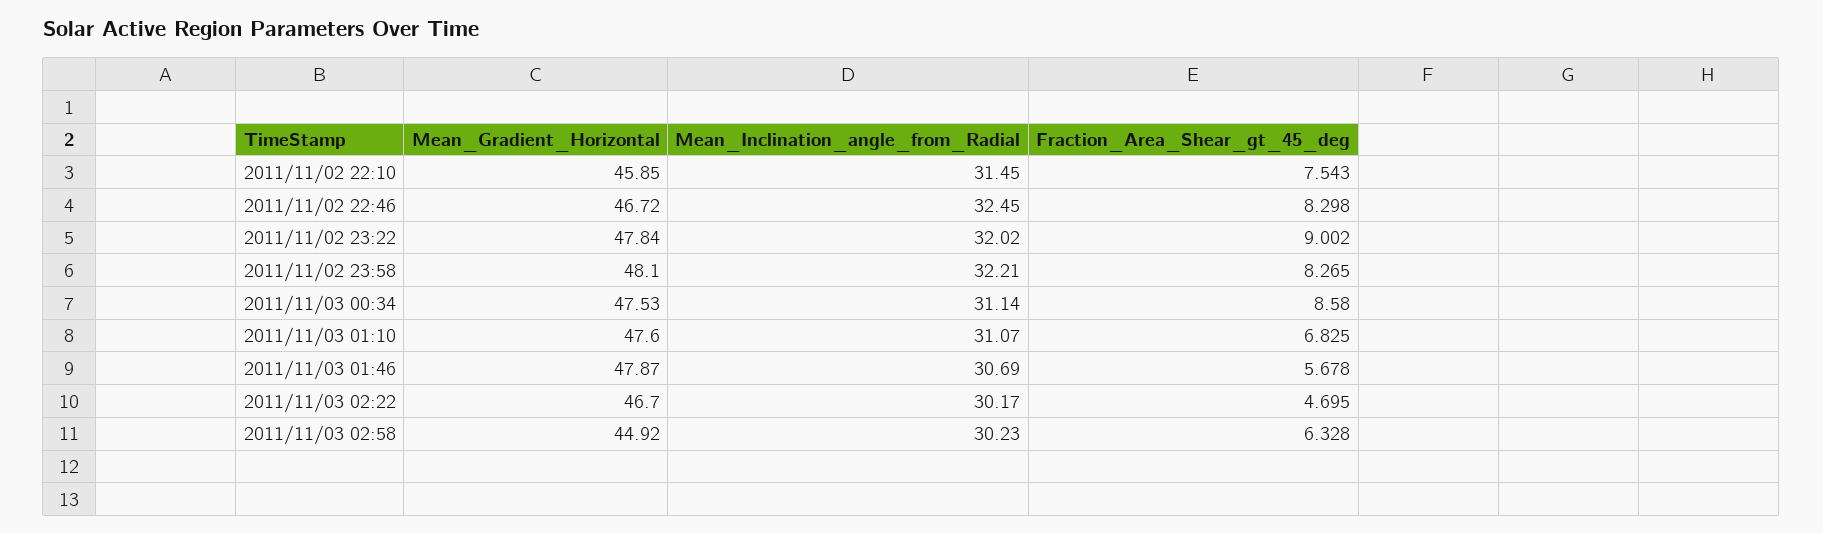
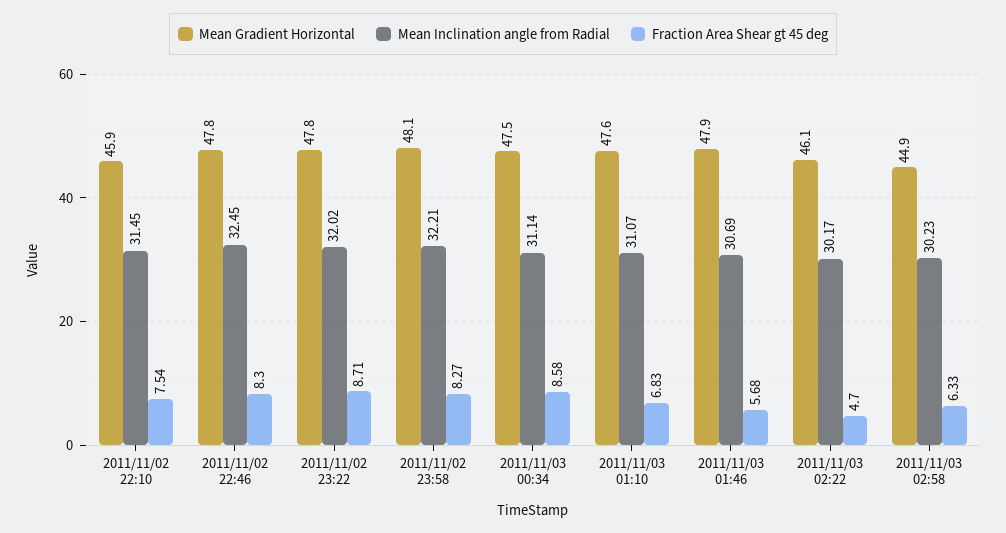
  {
    "Mean_Gradient_Horizontal": {
      "2011/11/02 22:10": 45.85,
-     "2011/11/02 22:46": 46.72,
+     "2011/11/02 22:46": 47.8,
      "2011/11/02 23:22": 47.84,
      "2011/11/02 23:58": 48.1,
      "2011/11/03 00:34": 47.53,
      "2011/11/03 01:10": 47.6,
      "2011/11/03 01:46": 47.87,
-     "2011/11/03 02:22": 46.7,
+     "2011/11/03 02:22": 46.1,
      "2011/11/03 02:58": 44.92
    },
    "Mean_Inclination_angle_from_Radial": {
      "2011/11/02 22:10": 31.45,
      "2011/11/02 22:46": 32.45,
      "2011/11/02 23:22": 32.02,
      "2011/11/02 23:58": 32.21,
      "2011/11/03 00:34": 31.14,
      "2011/11/03 01:10": 31.07,
      "2011/11/03 01:46": 30.69,
      "2011/11/03 02:22": 30.17,
      "2011/11/03 02:58": 30.23
    },
    "Fraction_Area_Shear_gt_45_deg": {
      "2011/11/02 22:10": 7.543,
      "2011/11/02 22:46": 8.298,
-     "2011/11/02 23:22": 9.002,
+     "2011/11/02 23:22": 8.71,
      "2011/11/02 23:58": 8.265,
      "2011/11/03 00:34": 8.58,
      "2011/11/03 01:10": 6.825,
      "2011/11/03 01:46": 5.678,
      "2011/11/03 02:22": 4.695,
      "2011/11/03 02:58": 6.328
    }
  }

